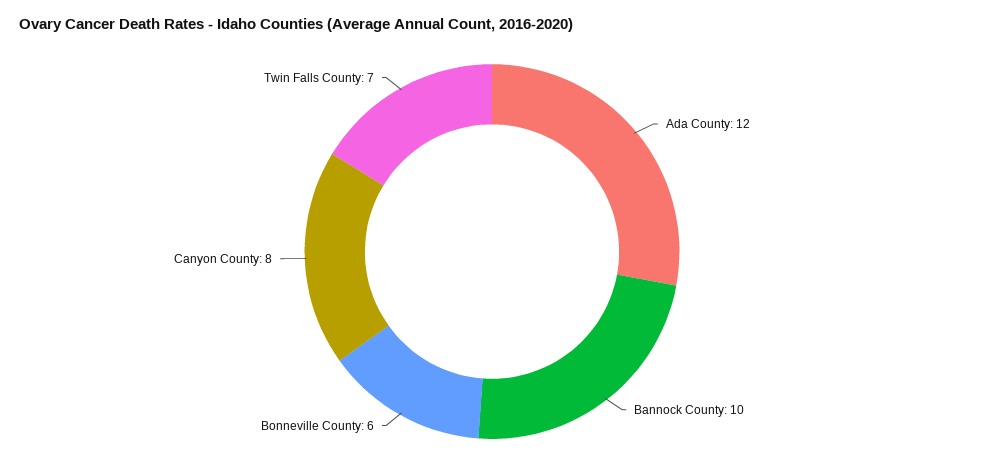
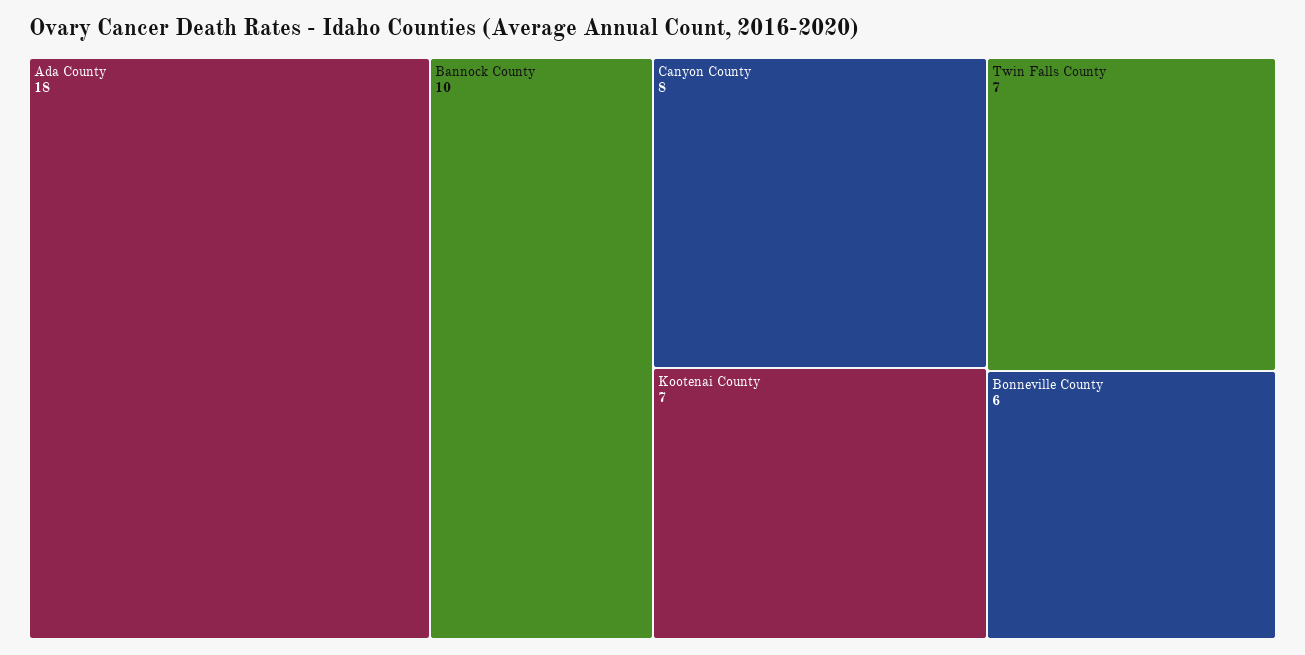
  {
-   "Ada County": 12,
+   "Ada County": 18,
    "Bannock County": 10,
    "Bonneville County": 6,
    "Canyon County": 8,
-   "Twin Falls County": 7
+   "Twin Falls County": 7,
+   "Kootenai County": 7
  }

